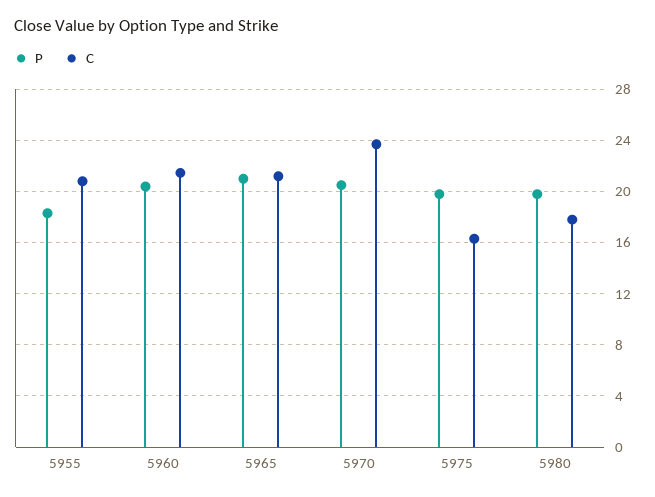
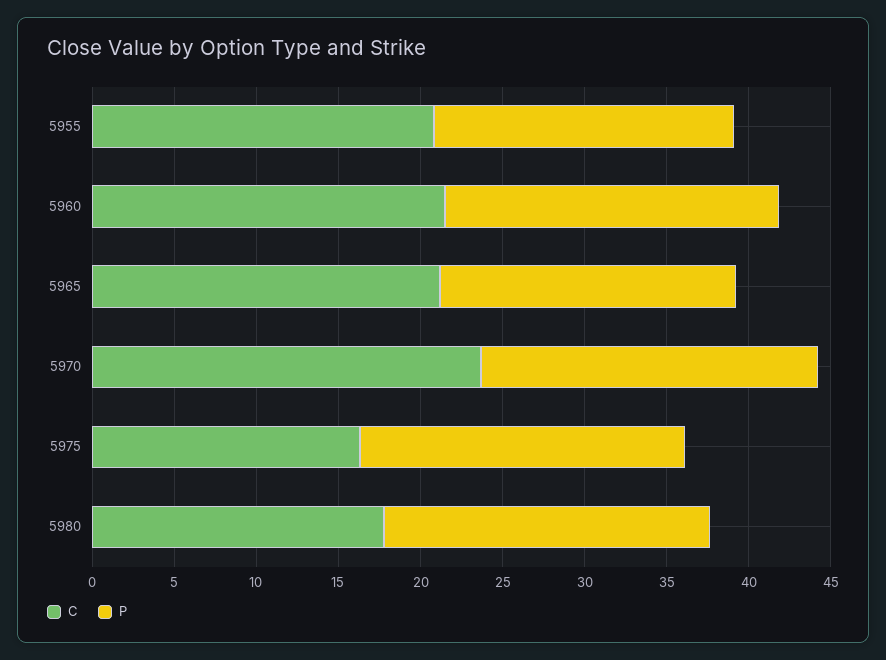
  {
    "P": {
      "5955": 18.5,
      "5960": 20.5,
-     "5965": 21,
+     "5965": 18,
      "5970": 20.5,
      "5975": 20,
      "5980": 20
    },
    "C": {
      "5955": 21,
      "5960": 21.5,
      "5965": 21,
      "5970": 23.5,
      "5975": 16.5,
      "5980": 18
    }
  }

